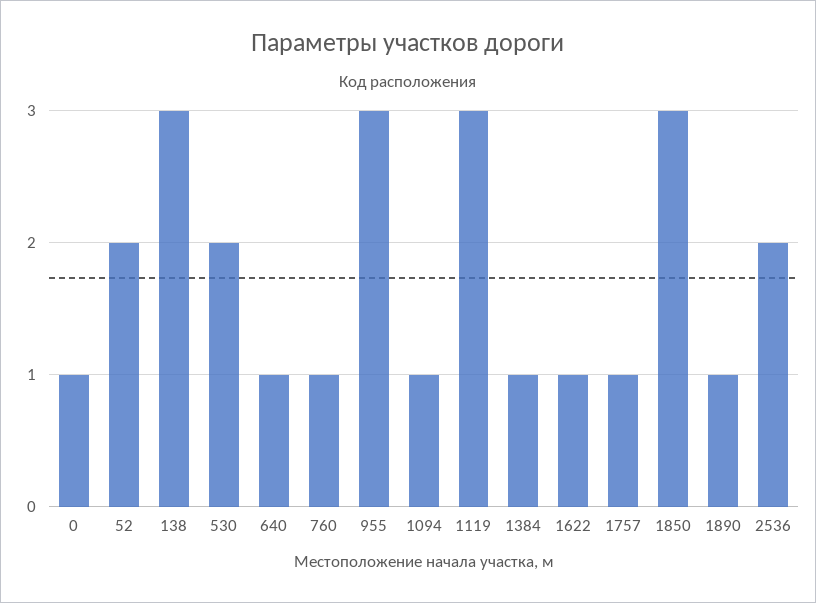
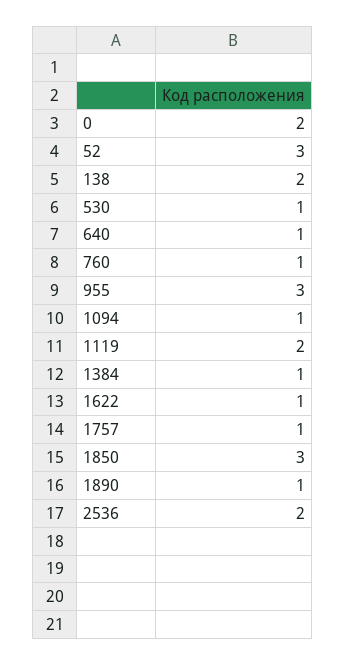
  {
-   "0": 1,
+   "0": 2,
-   "52": 2,
+   "52": 3,
-   "138": 3,
+   "138": 2,
-   "530": 2,
+   "530": 1,
    "640": 1,
    "760": 1,
    "955": 3,
    "1094": 1,
-   "1119": 3,
+   "1119": 2,
    "1384": 1,
    "1622": 1,
    "1757": 1,
    "1850": 3,
    "1890": 1,
    "2536": 2
  }

